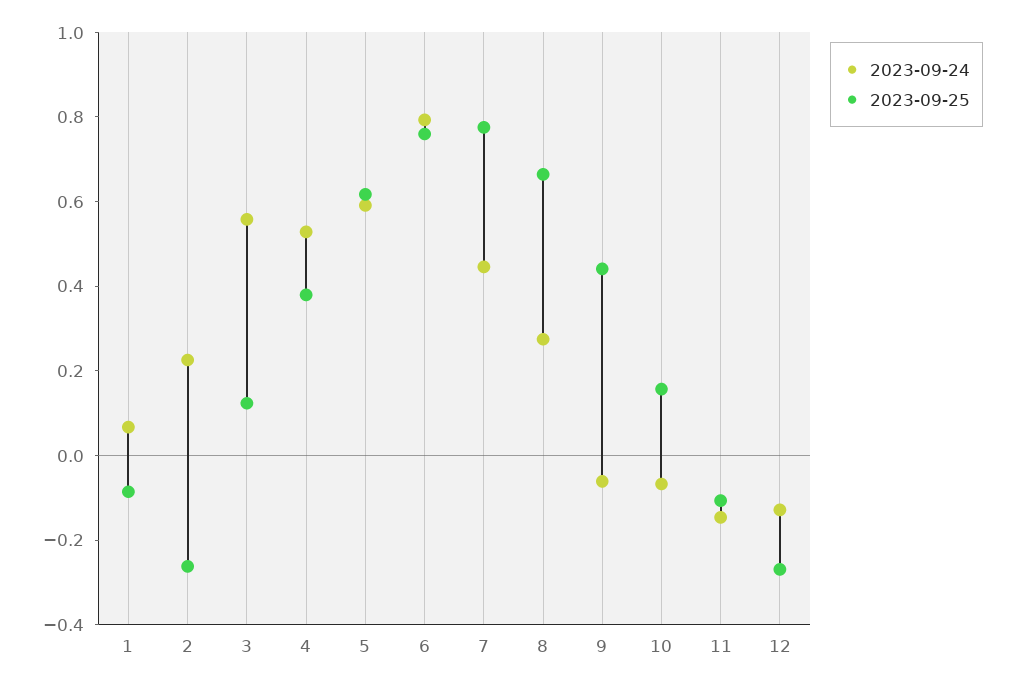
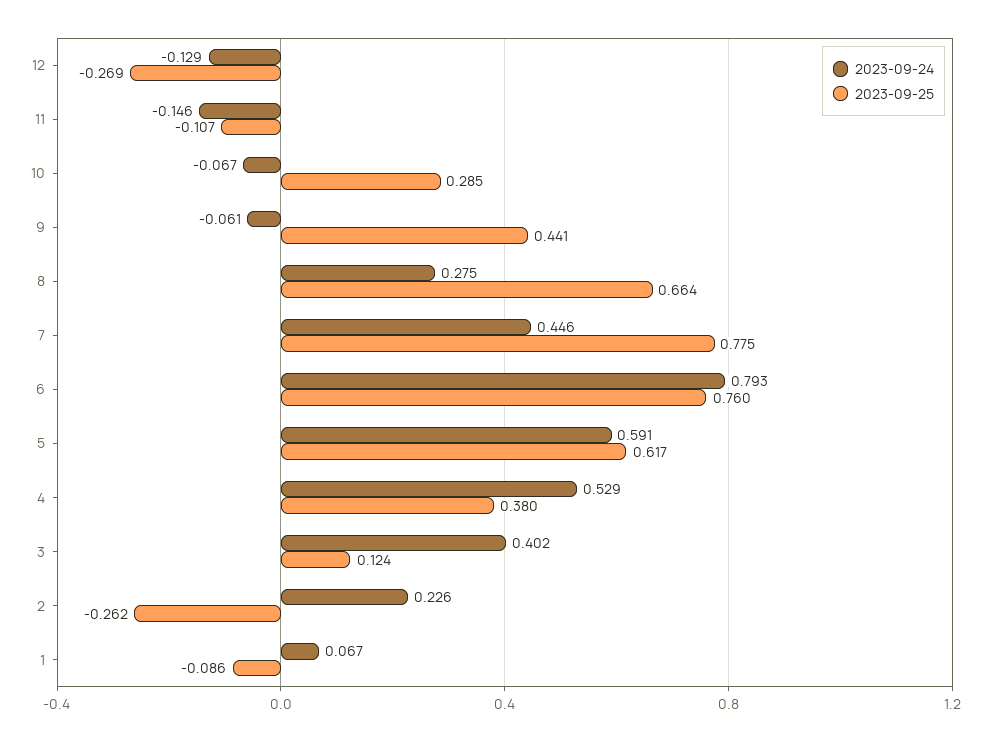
  {
    "2023-09-24": {
      "1": 0.067,
      "2": 0.226,
-     "3": 0.55,
+     "3": 0.402,
      "4": 0.529,
      "5": 0.591,
      "6": 0.793,
      "7": 0.446,
      "8": 0.275,
      "9": -0.061,
      "10": -0.067,
      "11": -0.146,
      "12": -0.129
    },
    "2023-09-25": {
      "1": -0.086,
      "2": -0.262,
      "3": 0.124,
      "4": 0.38,
      "5": 0.617,
      "6": 0.76,
      "7": 0.775,
      "8": 0.664,
      "9": 0.441,
-     "10": 0.15,
+     "10": 0.285,
      "11": -0.107,
      "12": -0.269
    }
  }

